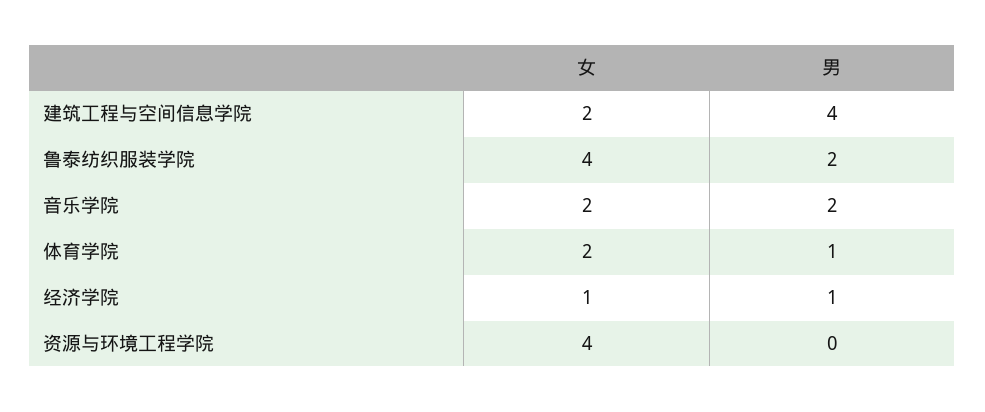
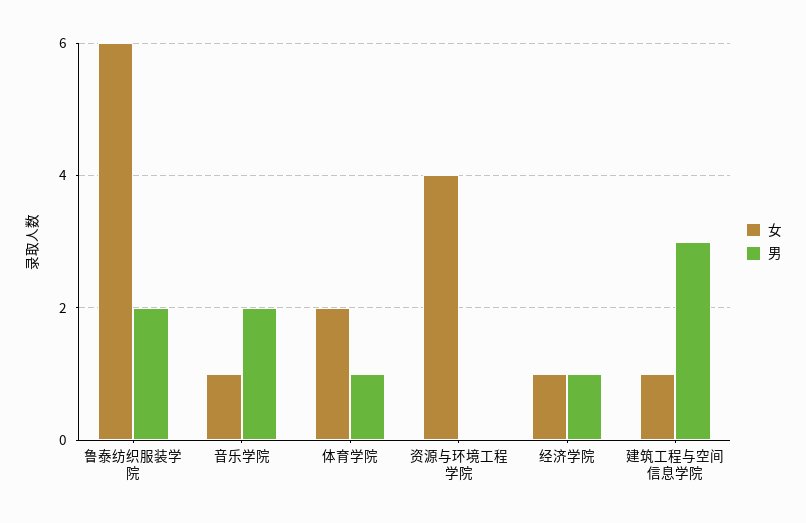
  {
    "女": {
-     "建筑工程与空间信息学院": 2,
+     "建筑工程与空间信息学院": 1,
-     "鲁泰纺织服装学院": 4,
+     "鲁泰纺织服装学院": 6,
-     "音乐学院": 2,
+     "音乐学院": 1,
      "体育学院": 2,
      "经济学院": 1,
      "资源与环境工程学院": 4
    },
    "男": {
-     "建筑工程与空间信息学院": 4,
+     "建筑工程与空间信息学院": 3,
      "鲁泰纺织服装学院": 2,
      "音乐学院": 2,
      "体育学院": 1,
      "经济学院": 1,
      "资源与环境工程学院": 0
    }
  }

